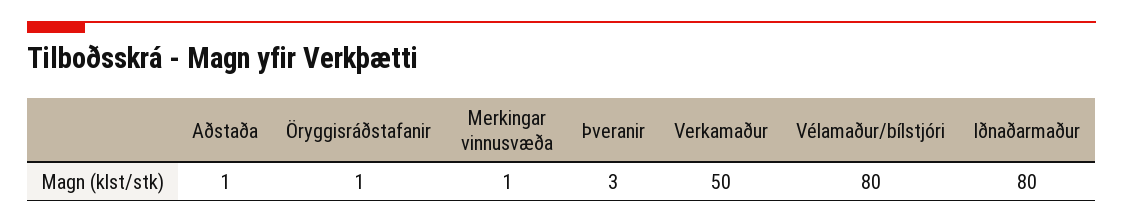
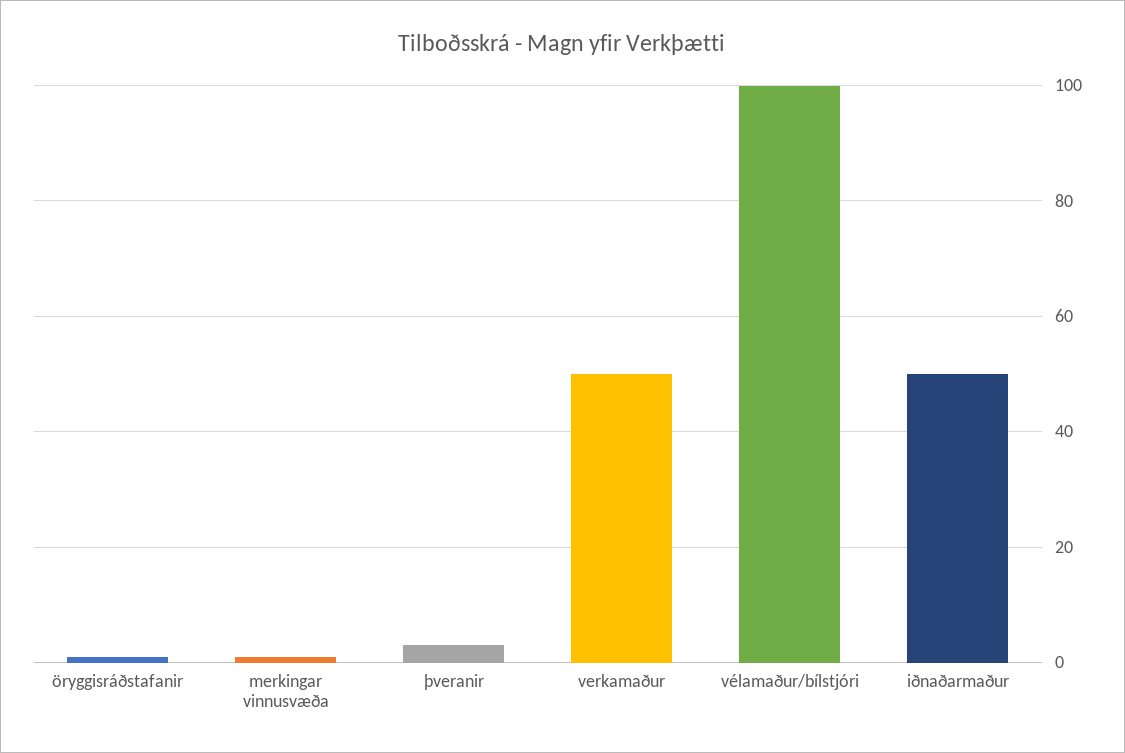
  {
-   "Aðstaða": 1,
    "Öryggisráðstafanir": 1,
    "Merkingar vinnusvæða": 1,
    "Þveranir": 3,
    "Verkamaður": 50,
-   "Vélamaður/bílstjóri": 80,
+   "Vélamaður/bílstjóri": 100,
-   "Iðnaðarmaður": 80
+   "Iðnaðarmaður": 50
  }

